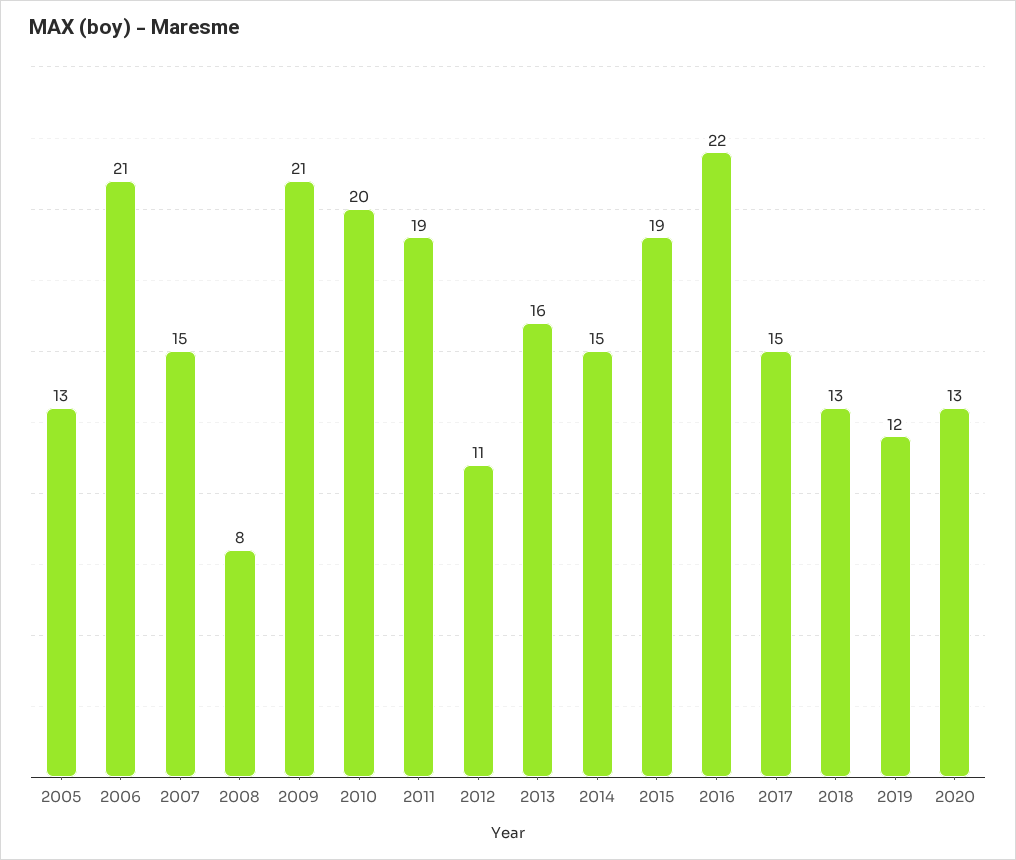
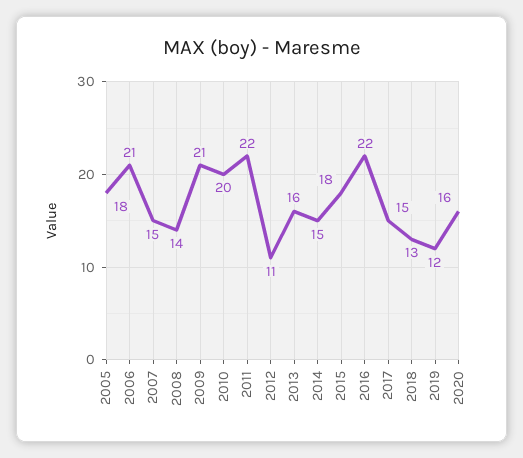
  {
-   "2005": 13,
+   "2005": 18,
    "2006": 21,
    "2007": 15,
-   "2008": 8,
+   "2008": 14,
    "2009": 21,
    "2010": 20,
-   "2011": 19,
+   "2011": 22,
    "2012": 11,
    "2013": 16,
    "2014": 15,
-   "2015": 19,
+   "2015": 18,
    "2016": 22,
    "2017": 15,
    "2018": 13,
    "2019": 12,
-   "2020": 13
+   "2020": 16
  }

